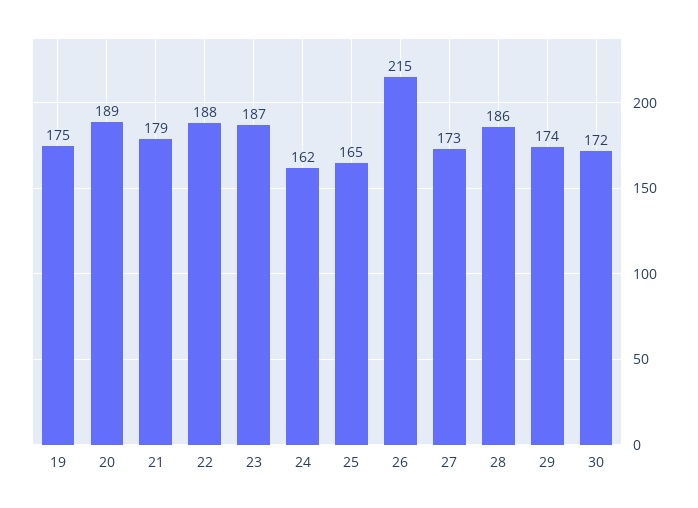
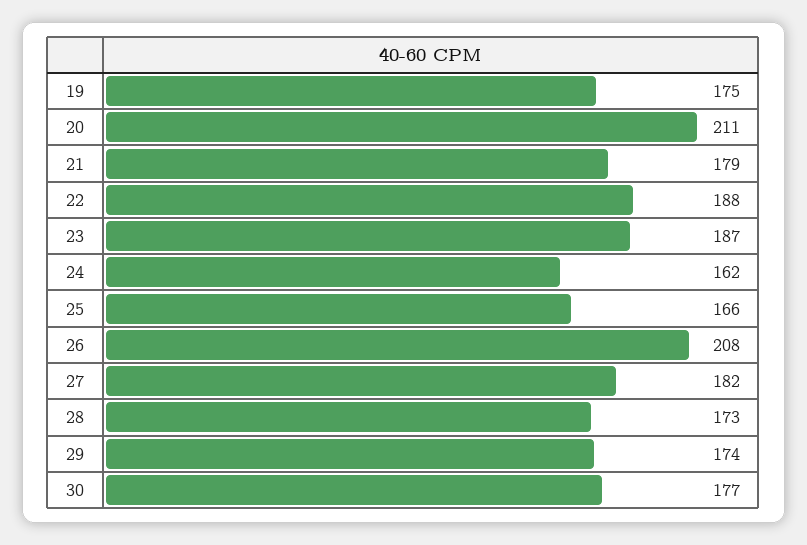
  {
    "19": 175,
-   "20": 189,
+   "20": 211,
    "21": 179,
    "22": 188,
    "23": 187,
    "24": 162,
-   "25": 165,
+   "25": 166,
-   "26": 215,
+   "26": 208,
-   "27": 173,
+   "27": 182,
-   "28": 186,
+   "28": 173,
    "29": 174,
-   "30": 172
+   "30": 177
  }

